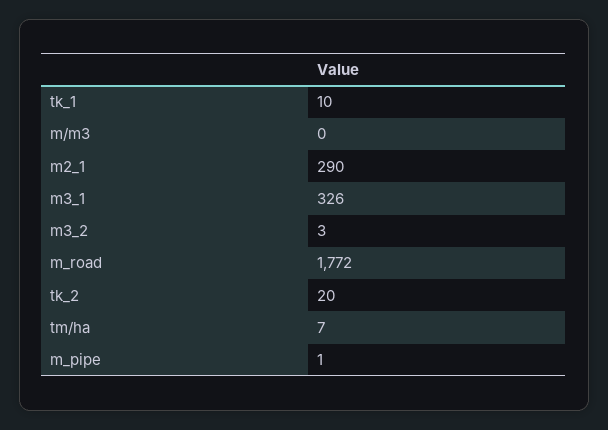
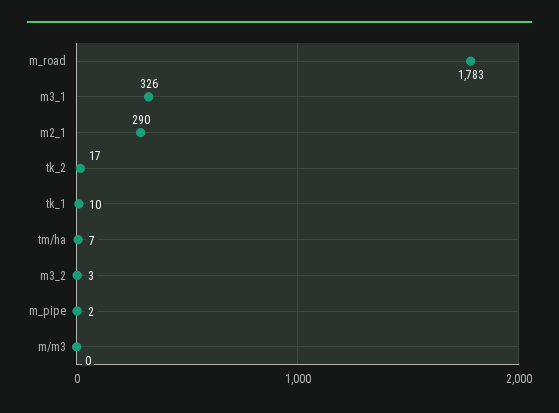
  {
    "tk_1": 10,
    "m/m3": 0,
    "m2_1": 290,
    "m3_1": 326,
    "m3_2": 3,
-   "m_road": 1772,
+   "m_road": 1783,
-   "tk_2": 20,
+   "tk_2": 17,
    "tm/ha": 7,
-   "m_pipe": 1
+   "m_pipe": 2
  }

